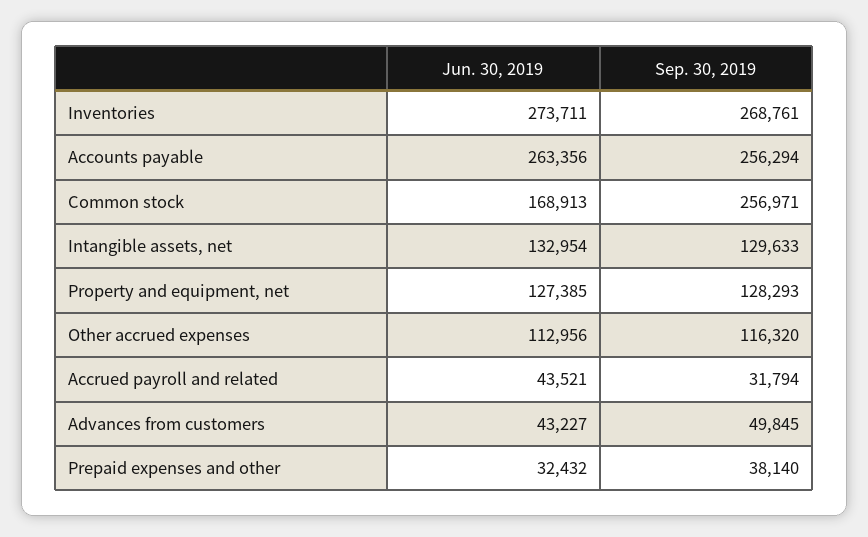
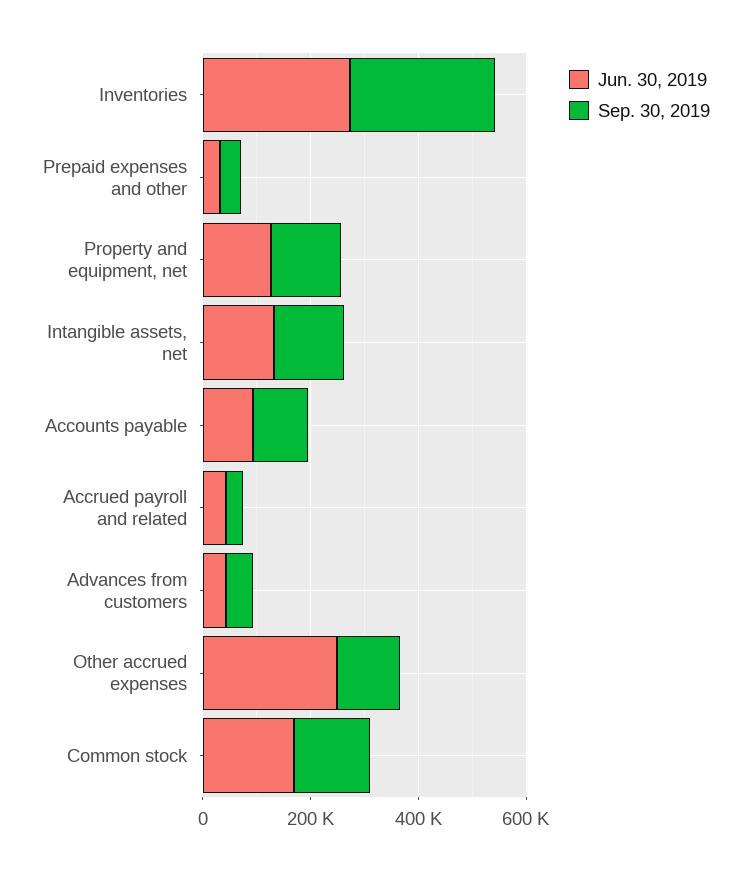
  {
    "Jun. 30, 2019": {
      "Inventories": 273711,
-     "Accounts payable": 263356,
+     "Accounts payable": 100000,
      "Common stock": 168913,
      "Intangible assets, net": 132954,
      "Property and equipment, net": 127385,
-     "Other accrued expenses": 112956,
+     "Other accrued expenses": 250000,
      "Accrued payroll and related": 43521,
      "Advances from customers": 43227,
      "Prepaid expenses and other": 32432
    },
    "Sep. 30, 2019": {
      "Inventories": 268761,
-     "Accounts payable": 256294,
+     "Accounts payable": 100000,
-     "Common stock": 256971,
+     "Common stock": 150000,
      "Intangible assets, net": 129633,
      "Property and equipment, net": 128293,
      "Other accrued expenses": 116320,
      "Accrued payroll and related": 31794,
      "Advances from customers": 49845,
      "Prepaid expenses and other": 38140
    }
  }

